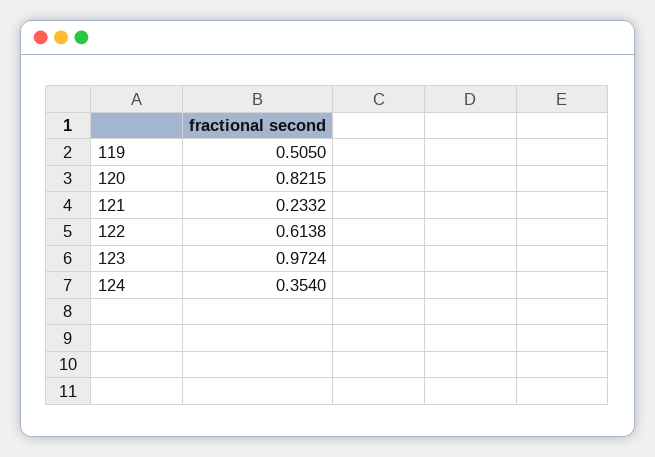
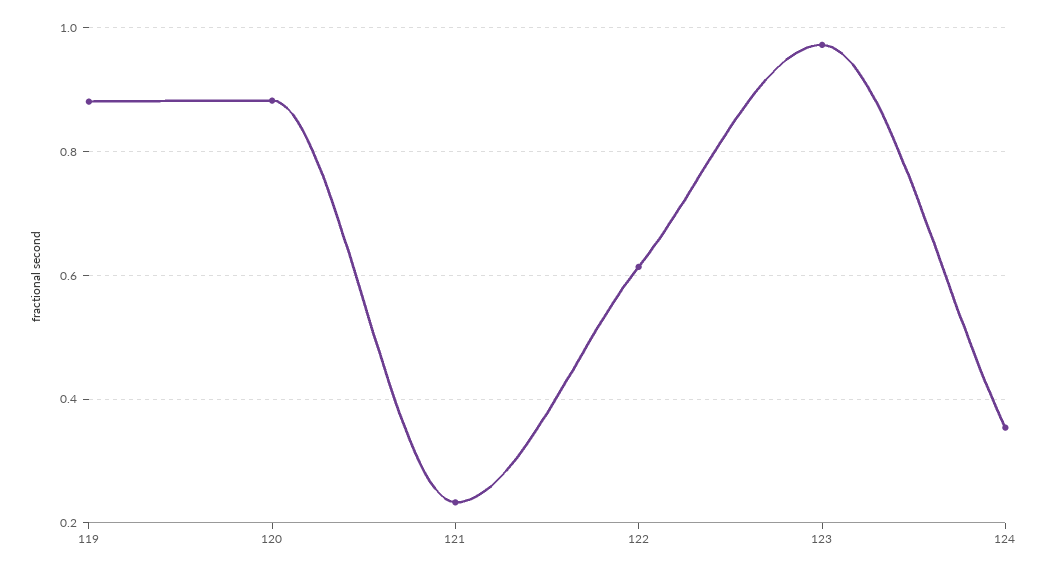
  {
-   "119": 0.505,
+   "119": 0.88,
-   "120": 0.8215,
+   "120": 0.88,
    "121": 0.2332,
    "122": 0.6138,
    "123": 0.9724,
    "124": 0.354
  }

